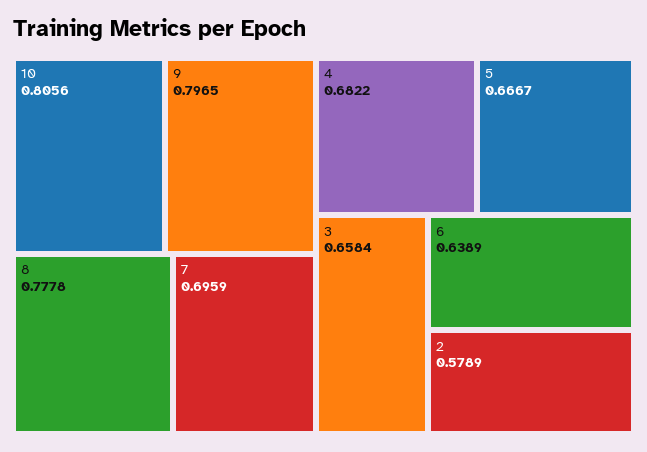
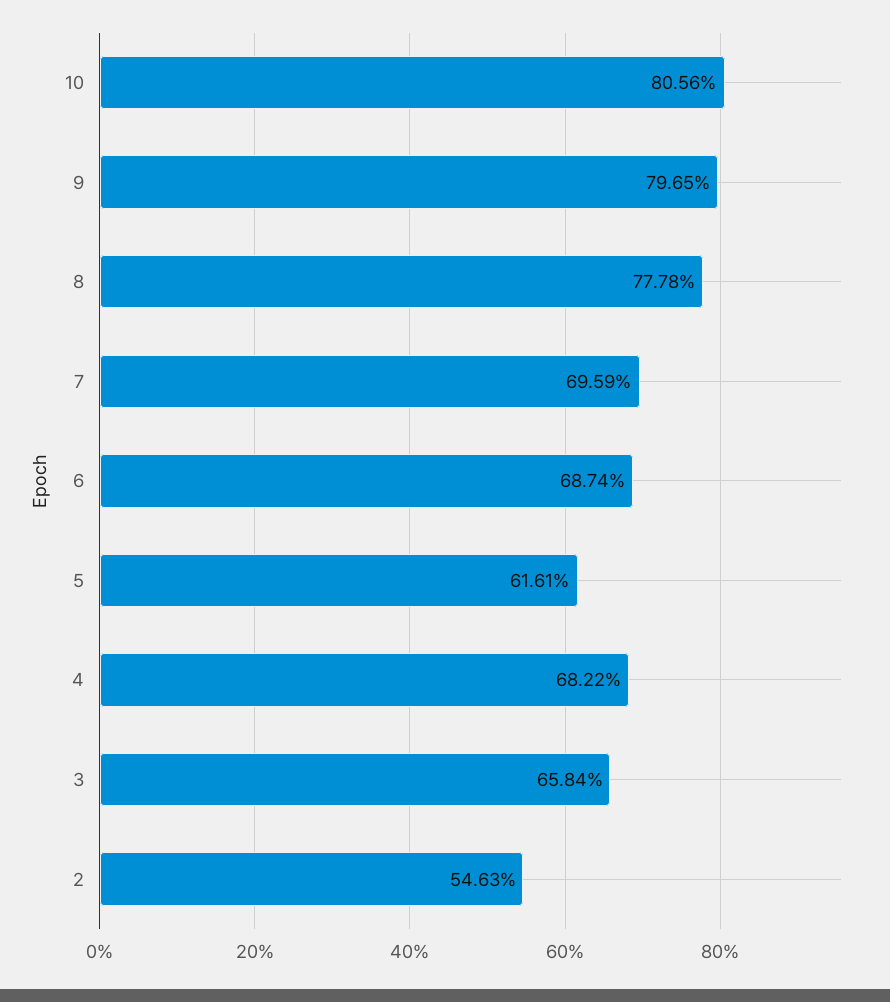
  {
    "10": 0.8056,
    "9": 0.7965,
    "8": 0.7778,
    "7": 0.6959,
    "4": 0.6822,
-   "5": 0.6667,
+   "5": 0.6161,
    "3": 0.6584,
-   "6": 0.6389,
+   "6": 0.6874,
-   "2": 0.5789
+   "2": 0.5463
  }

